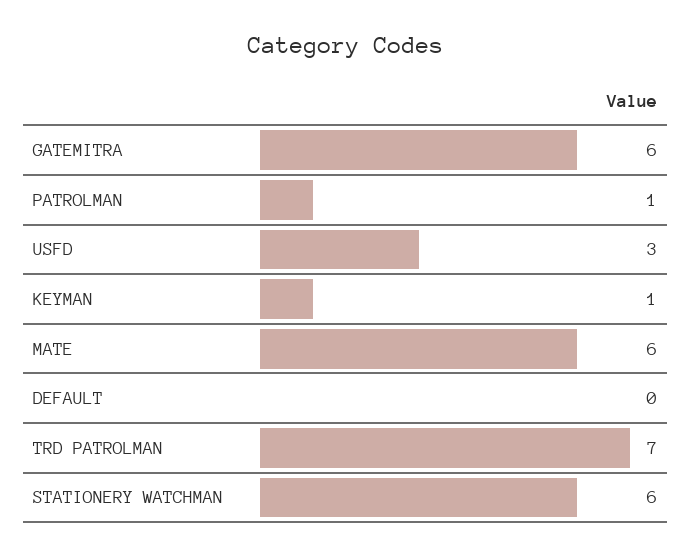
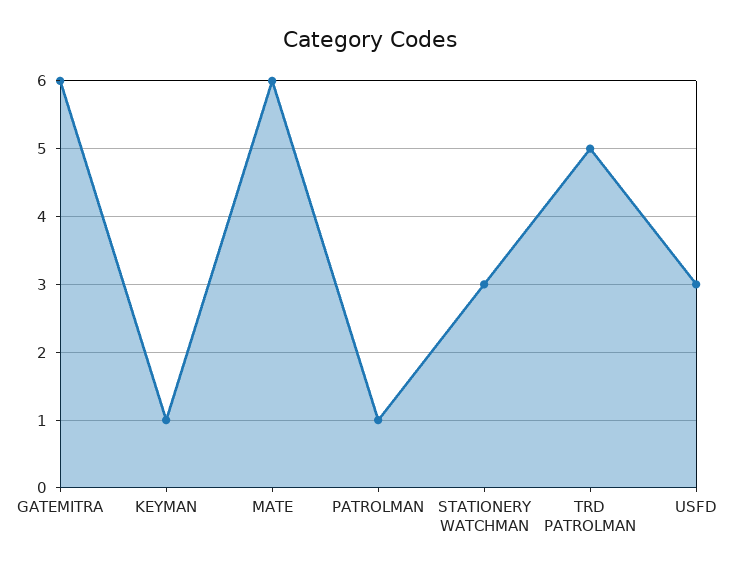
  {
    "GATEMITRA": 6,
    "PATROLMAN": 1,
    "USFD": 3,
    "KEYMAN": 1,
    "MATE": 6,
-   "DEFAULT": 0,
-   "TRD PATROLMAN": 7,
+   "TRD PATROLMAN": 5,
-   "STATIONERY WATCHMAN": 6
+   "STATIONERY WATCHMAN": 3
  }

